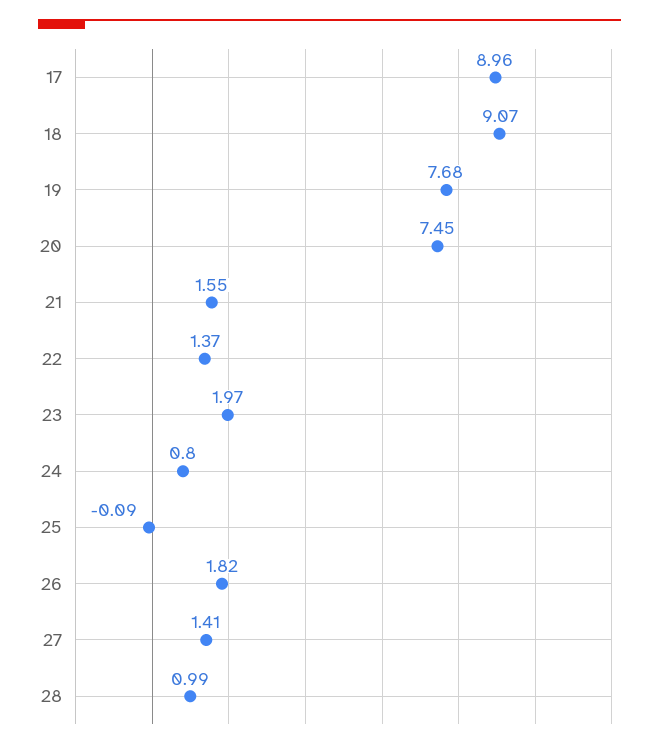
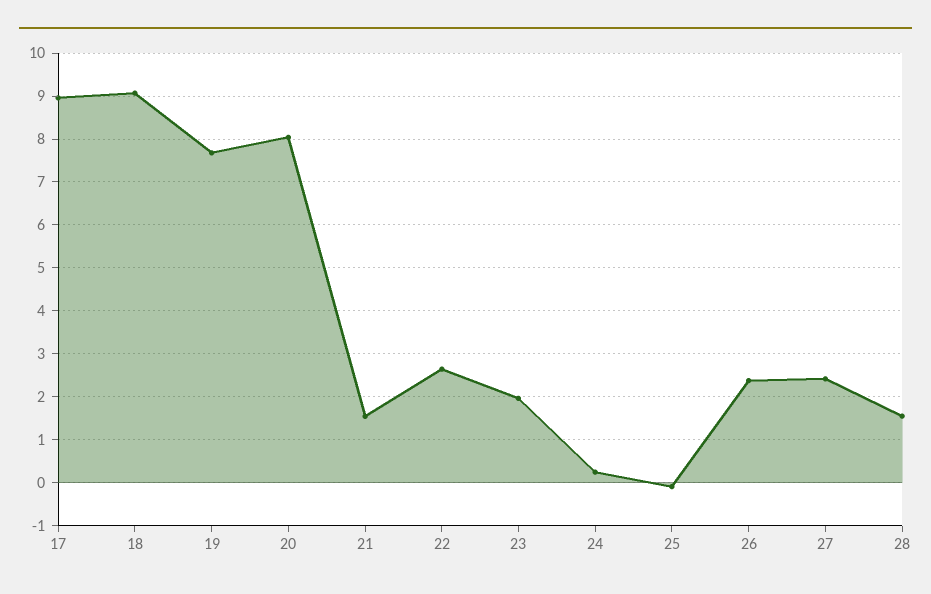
  {
    "17": 8.96,
    "18": 9.07,
    "19": 7.68,
-   "20": 7.45,
+   "20": 8,
    "21": 1.55,
-   "22": 1.37,
+   "22": 2.6,
    "23": 1.97,
-   "24": 0.8,
+   "24": 0.2,
    "25": -0.09,
-   "26": 1.82,
+   "26": 2.4,
-   "27": 1.41,
+   "27": 2.4,
-   "28": 0.99
+   "28": 1.6
  }

